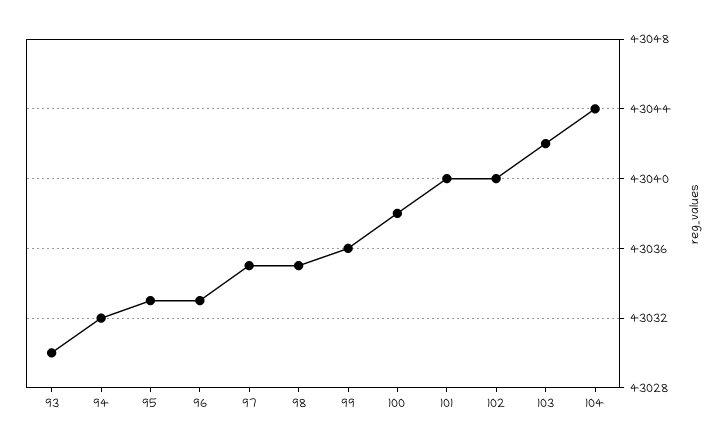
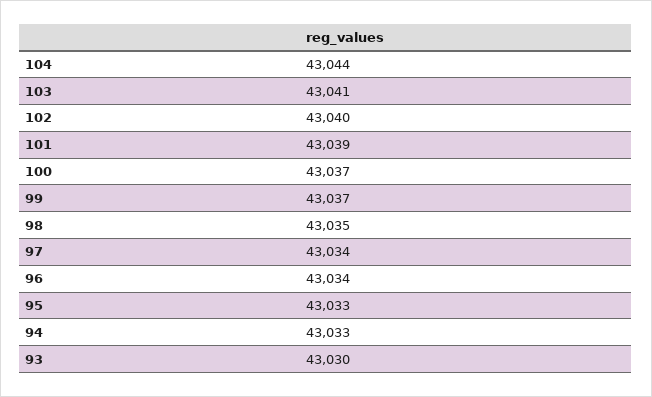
  {
    "93": 43030,
-   "94": 43032,
+   "94": 43033,
    "95": 43033,
-   "96": 43033,
+   "96": 43034,
-   "97": 43035,
+   "97": 43034,
    "98": 43035,
-   "99": 43036,
+   "99": 43037,
-   "100": 43038,
+   "100": 43037,
-   "101": 43040,
+   "101": 43039,
    "102": 43040,
-   "103": 43042,
+   "103": 43041,
    "104": 43044
  }

